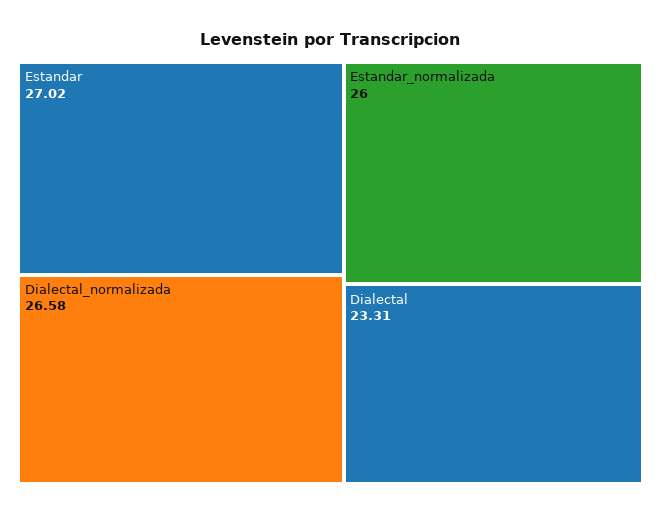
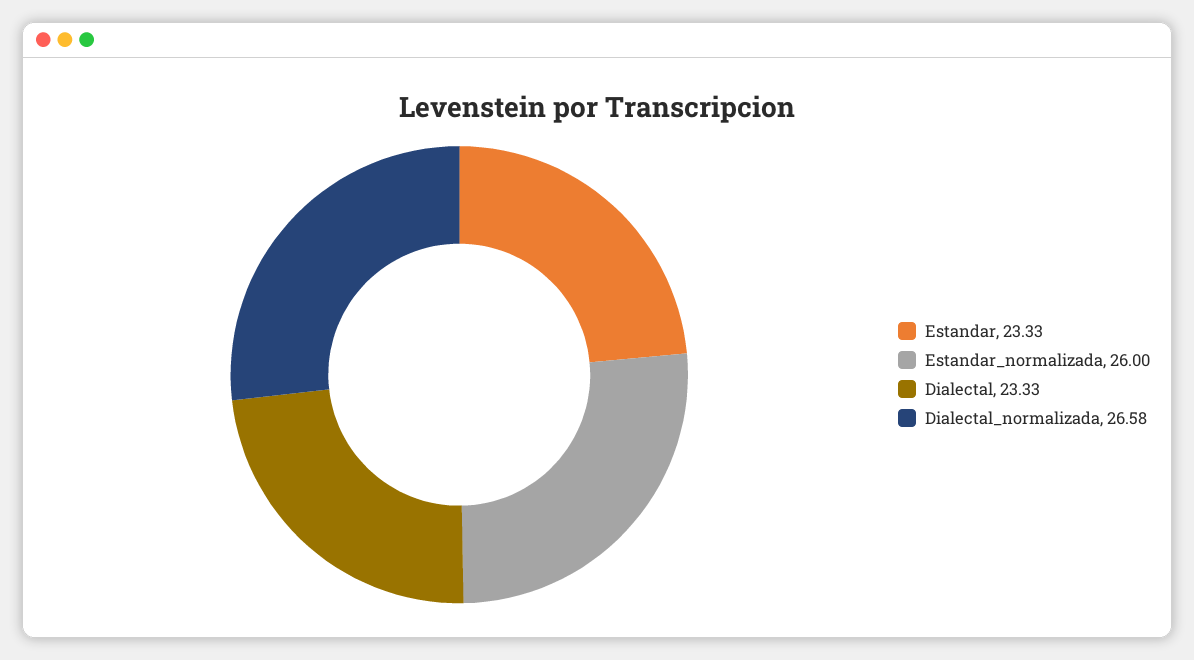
  {
-   "Estandar": 27.02,
+   "Estandar": 23.33,
    "Dialectal_normalizada": 26.58,
    "Estandar_normalizada": 26,
-   "Dialectal": 23.31
+   "Dialectal": 23.33
  }

